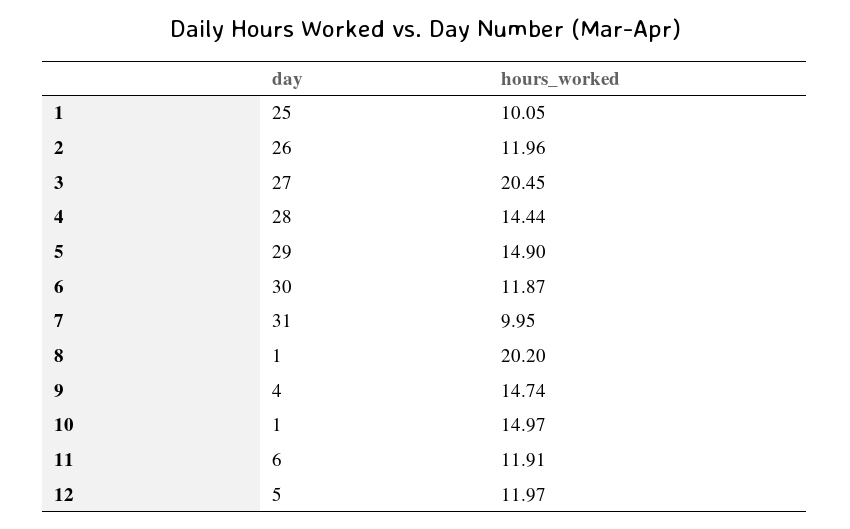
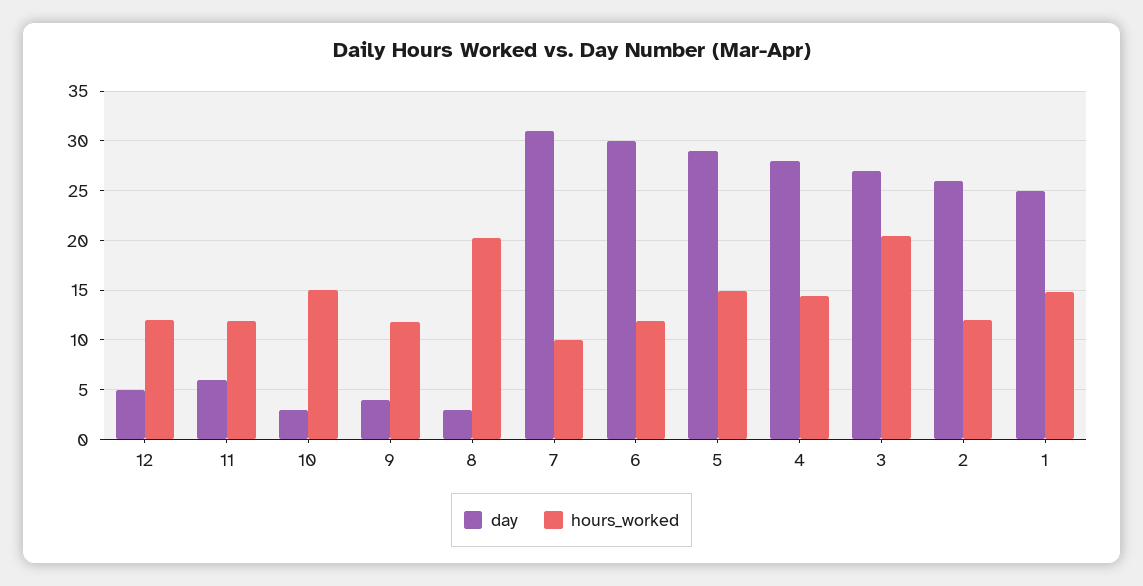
  {
    "day": {
      "1": 25,
      "2": 26,
      "3": 27,
      "4": 28,
      "5": 29,
      "6": 30,
      "7": 31,
-     "8": 1,
+     "8": 3,
      "9": 4,
-     "10": 1,
+     "10": 3,
      "11": 6,
      "12": 5
    },
    "hours_worked": {
-     "1": 10.05,
+     "1": 15,
      "2": 11.96,
      "3": 20.45,
      "4": 14.44,
      "5": 14.9,
      "6": 11.87,
      "7": 9.95,
      "8": 20.2,
-     "9": 14.74,
+     "9": 12,
      "10": 14.97,
      "11": 11.91,
      "12": 11.97
    }
  }

